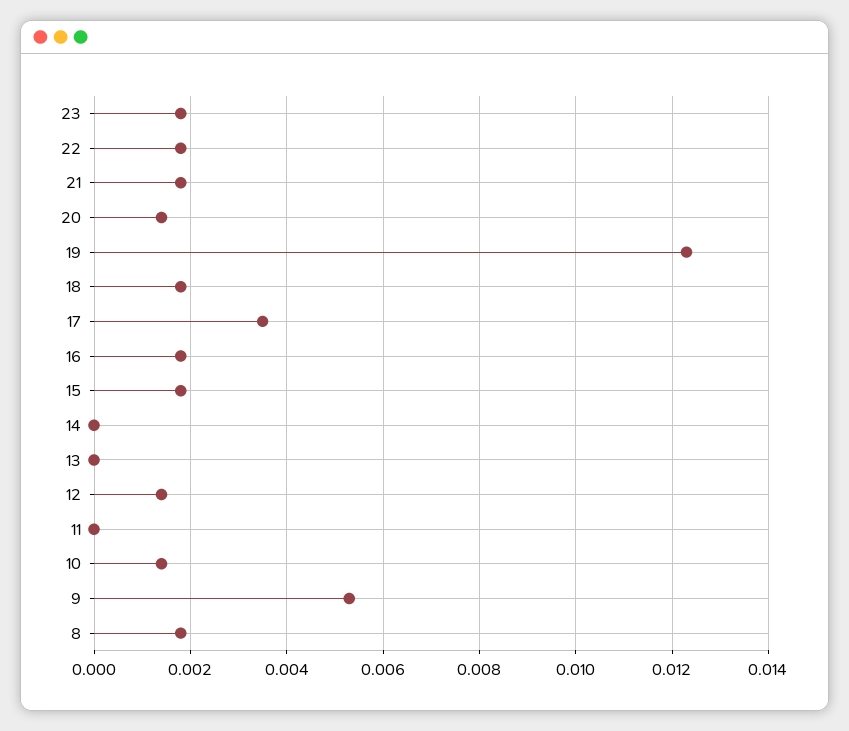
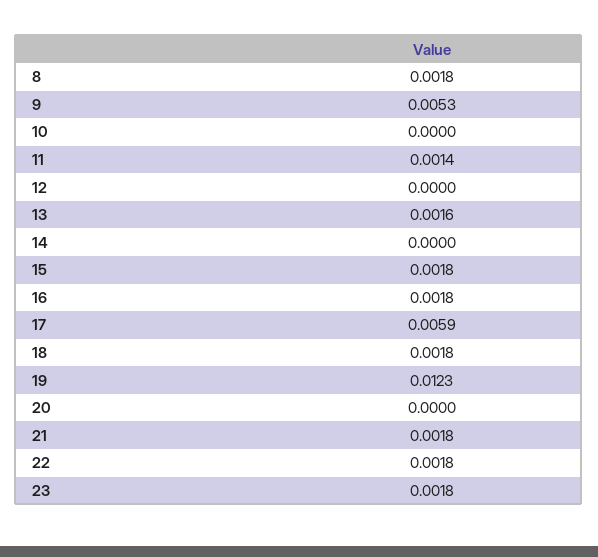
  {
    "23": 0.0018,
    "22": 0.0018,
    "21": 0.0018,
-   "20": 0.0015,
+   "20": 0,
    "19": 0.0123,
    "18": 0.0018,
-   "17": 0.0035,
+   "17": 0.0059,
    "16": 0.0018,
    "15": 0.0018,
    "14": 0,
-   "13": 0,
+   "13": 0.0016,
-   "12": 0.0015,
+   "12": 0,
-   "11": 0,
+   "11": 0.0014,
-   "10": 0.0015,
+   "10": 0,
    "9": 0.0053,
    "8": 0.0018
  }

